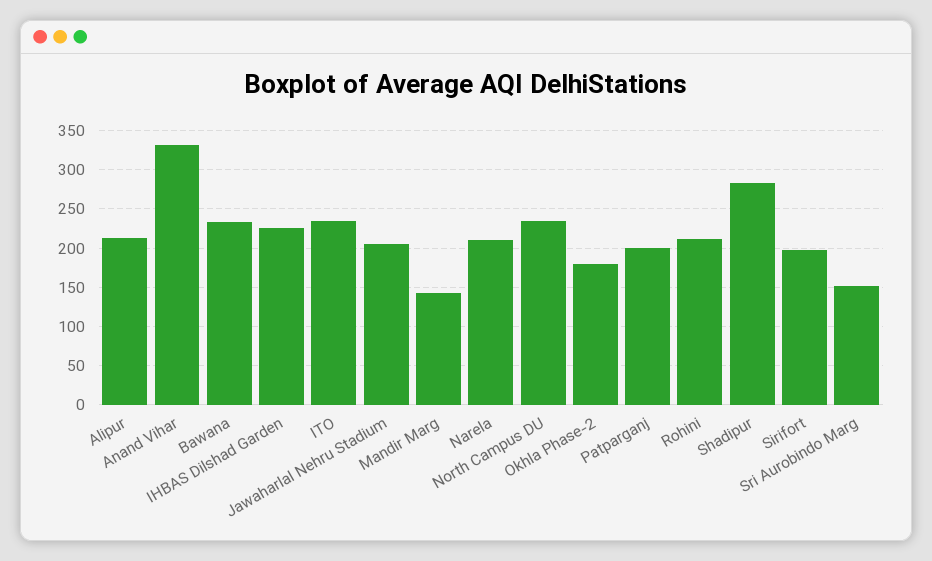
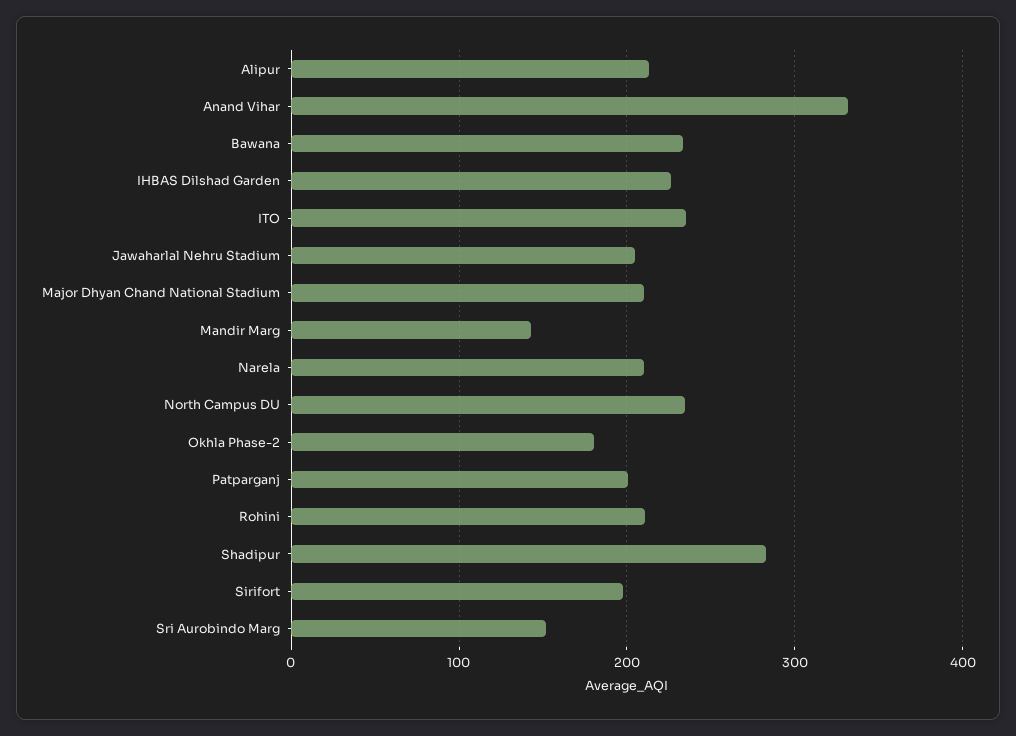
  {
    "Alipur": 210,
    "Anand Vihar": 330,
    "Bawana": 230,
    "IHBAS Dilshad Garden": 230,
    "ITO": 230,
    "Jawaharlal Nehru Stadium": 200,
    "Mandir Marg": 140,
    "Narela": 210,
    "North Campus DU": 230,
    "Okhla Phase-2": 180,
    "Patparganj": 200,
    "Rohini": 210,
    "Shadipur": 280,
    "Sirifort": 200,
-   "Sri Aurobindo Marg": 150
+   "Sri Aurobindo Marg": 150,
+   "Major Dhyan Chand National Stadium": 210
  }

